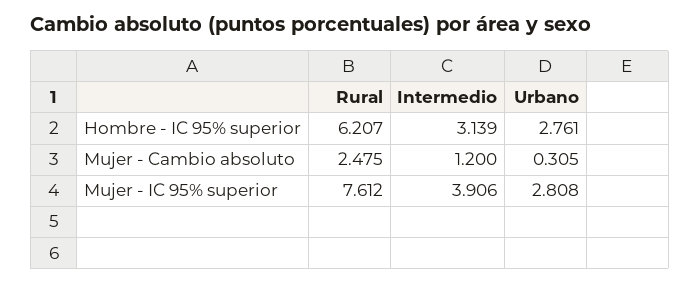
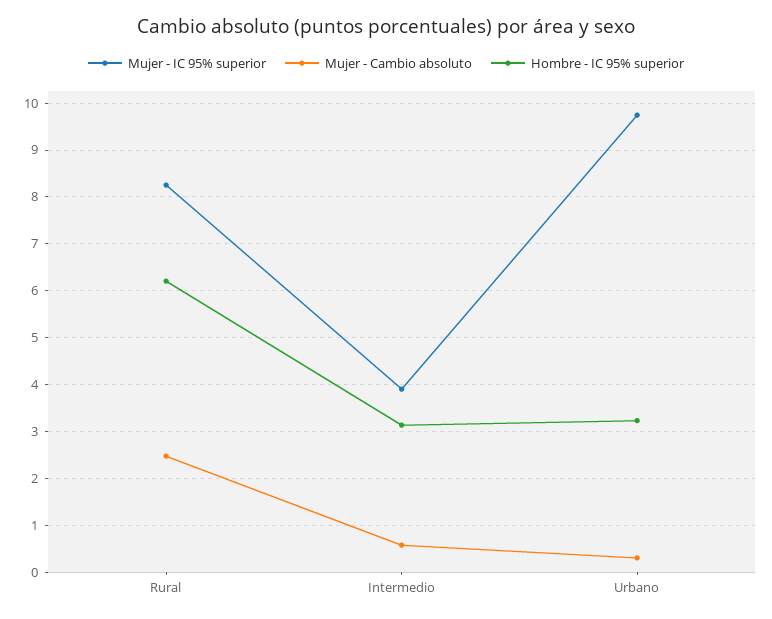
  {
    "Hombre - IC 95% superior": {
      "Rural": 6.207,
      "Intermedio": 3.139,
-     "Urbano": 2.761
+     "Urbano": 3.2
    },
    "Mujer - Cambio absoluto": {
      "Rural": 2.475,
-     "Intermedio": 1.2,
+     "Intermedio": 0.6,
      "Urbano": 0.305
    },
    "Mujer - IC 95% superior": {
-     "Rural": 7.612,
+     "Rural": 8.2,
      "Intermedio": 3.906,
-     "Urbano": 2.808
+     "Urbano": 9.8
    }
  }

